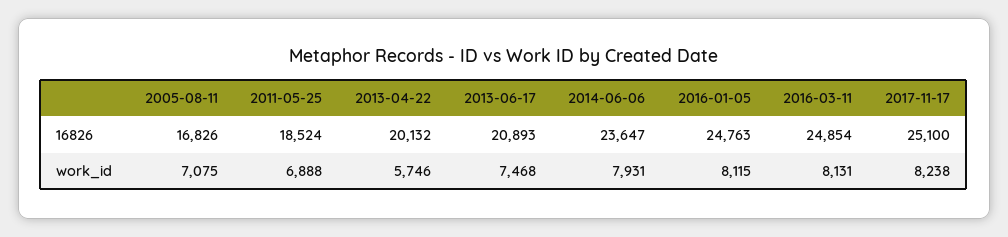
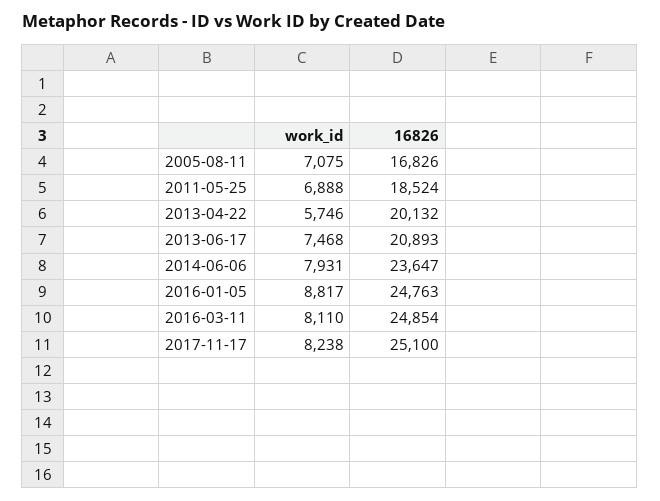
  {
    "2005-08-11": {
      "16826": 16826,
      "work_id": 7075
    },
    "2011-05-25": {
      "16826": 18524,
      "work_id": 6888
    },
    "2013-04-22": {
      "16826": 20132,
      "work_id": 5746
    },
    "2013-06-17": {
      "16826": 20893,
      "work_id": 7468
    },
    "2014-06-06": {
      "16826": 23647,
      "work_id": 7931
    },
    "2016-01-05": {
      "16826": 24763,
-     "work_id": 8115
+     "work_id": 8817
    },
    "2016-03-11": {
      "16826": 24854,
-     "work_id": 8131
+     "work_id": 8110
    },
    "2017-11-17": {
      "16826": 25100,
      "work_id": 8238
    }
  }

